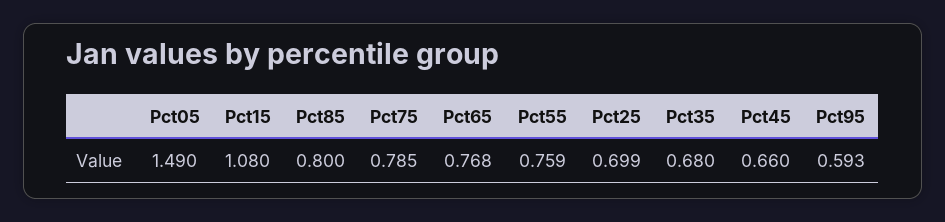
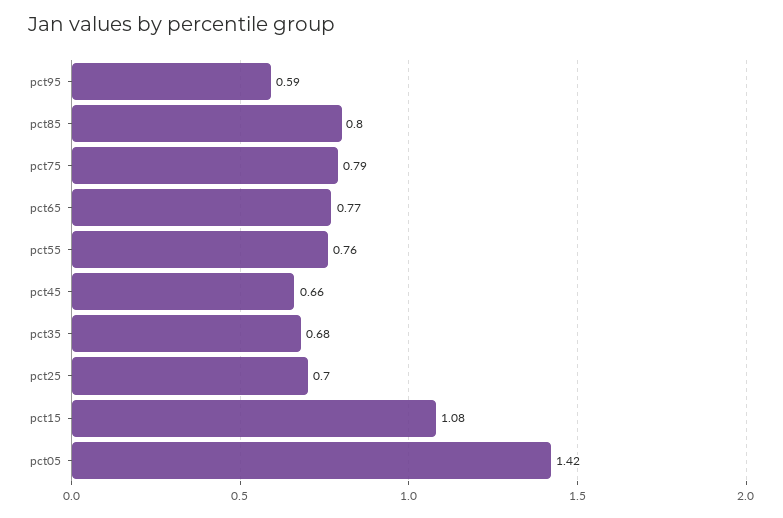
  {
-   "Pct05": 1.49,
+   "Pct05": 1.42,
    "Pct15": 1.08,
    "Pct85": 0.8,
    "Pct75": 0.785,
    "Pct65": 0.768,
    "Pct55": 0.759,
    "Pct25": 0.699,
    "Pct35": 0.68,
    "Pct45": 0.66,
    "Pct95": 0.593
  }

